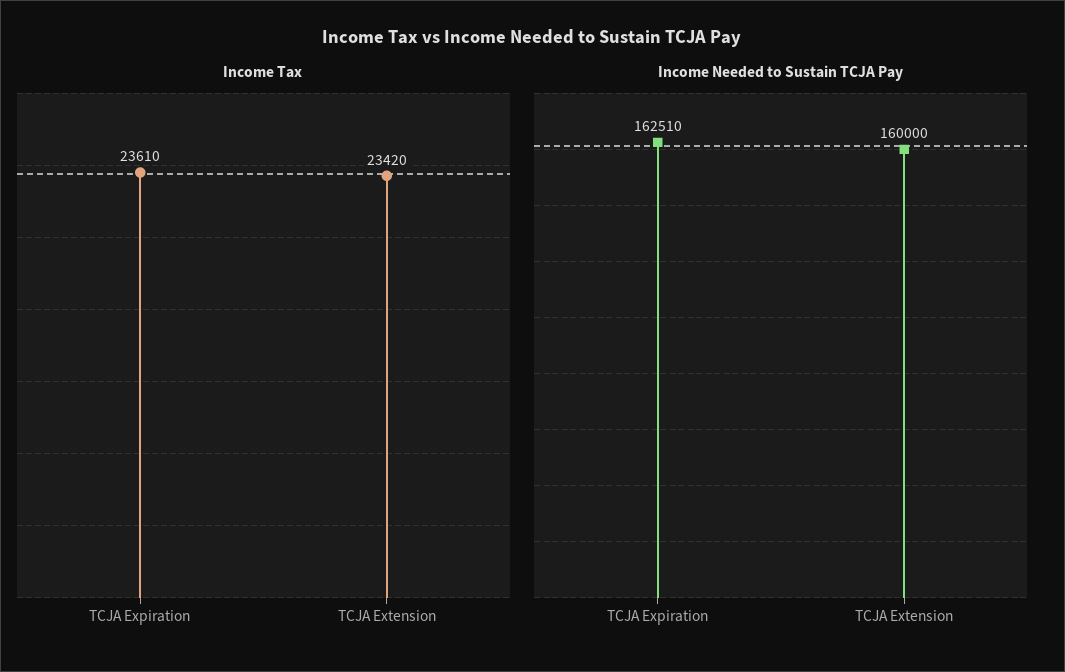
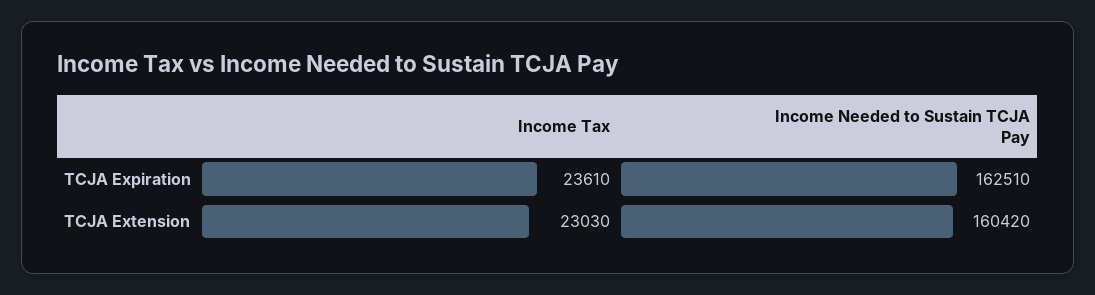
  {
    "Income Tax": {
      "TCJA Expiration": 23610,
-     "TCJA Extension": 23420
+     "TCJA Extension": 23030
    },
    "Income Needed to Sustain TCJA Pay": {
      "TCJA Expiration": 162510,
-     "TCJA Extension": 160000
+     "TCJA Extension": 160420
    }
  }

